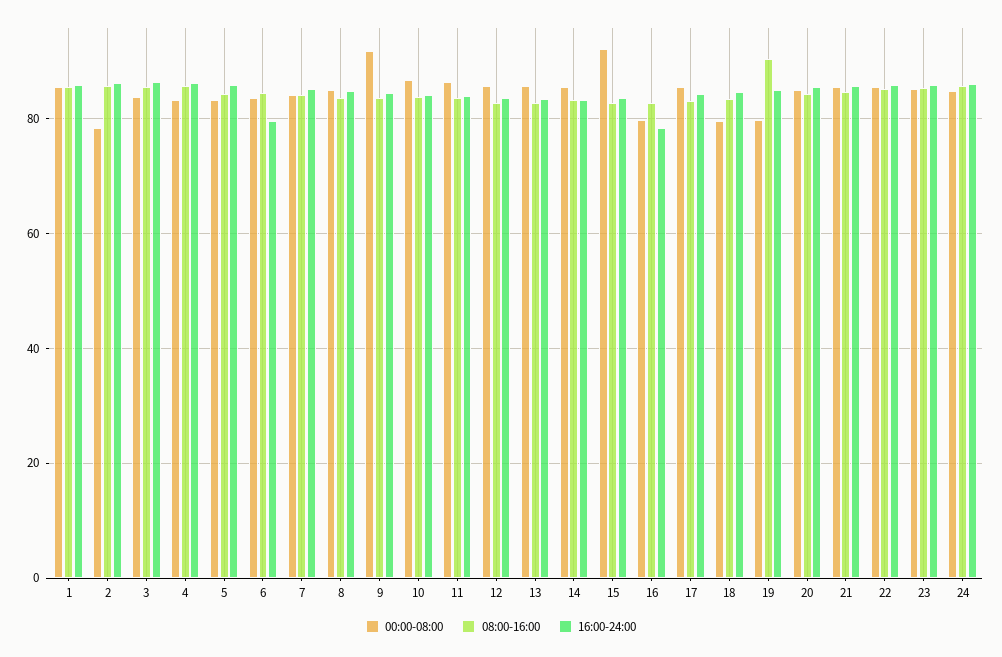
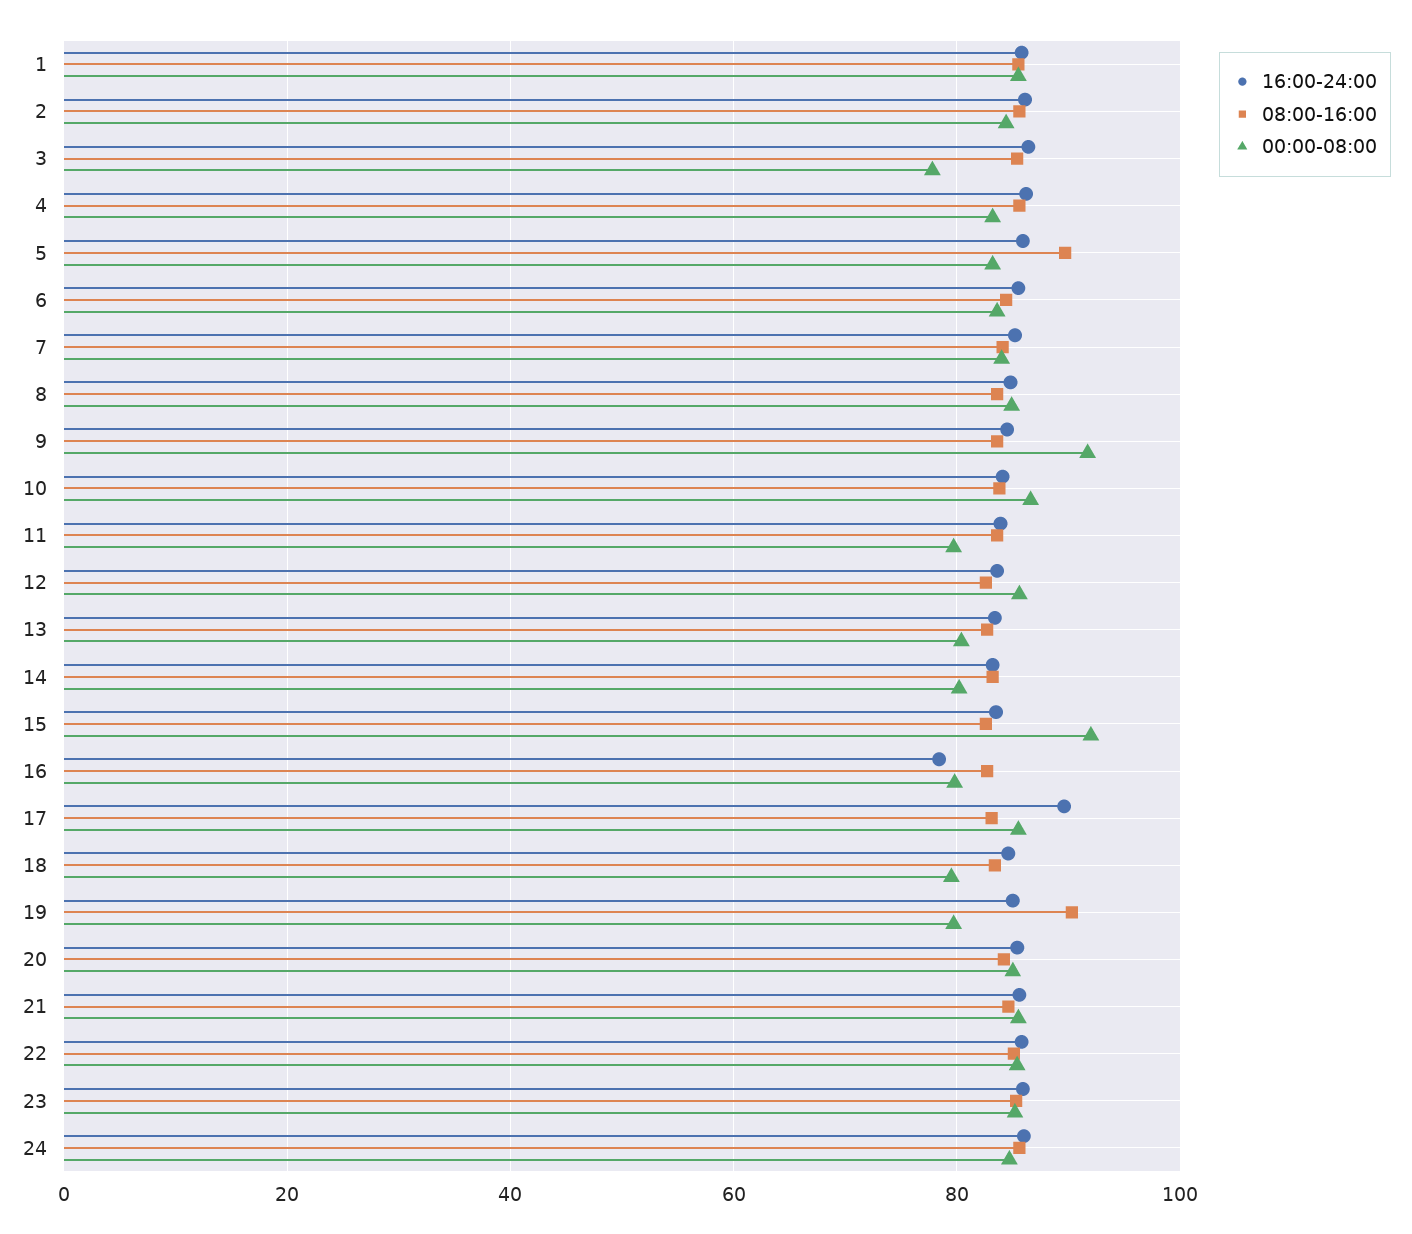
  {
    "00:00-08:00": {
      "1": 86,
-     "2": 78,
+     "2": 84,
-     "3": 84,
+     "3": 78,
      "4": 84,
      "5": 84,
      "6": 84,
      "7": 84,
      "8": 84,
      "9": 92,
      "10": 86,
-     "11": 86,
+     "11": 80,
      "12": 86,
-     "13": 86,
+     "13": 80,
-     "14": 86,
+     "14": 80,
      "15": 92,
      "16": 80,
      "17": 86,
      "18": 80,
      "19": 80,
      "20": 86,
      "21": 86,
      "22": 86,
      "23": 86,
      "24": 84
    },
    "08:00-16:00": {
      "1": 86,
      "2": 86,
      "3": 86,
      "4": 86,
-     "5": 84,
+     "5": 90,
      "6": 84,
      "7": 84,
      "8": 84,
      "9": 84,
      "10": 84,
      "11": 84,
      "12": 82,
      "13": 82,
      "14": 84,
      "15": 82,
      "16": 82,
      "17": 84,
      "18": 84,
      "19": 90,
      "20": 84,
      "21": 84,
      "22": 86,
      "23": 86,
      "24": 86
    },
    "16:00-24:00": {
      "1": 86,
      "2": 86,
      "3": 86,
      "4": 86,
      "5": 86,
-     "6": 80,
+     "6": 86,
      "7": 86,
      "8": 84,
      "9": 84,
      "10": 84,
      "11": 84,
      "12": 84,
      "13": 84,
      "14": 84,
      "15": 84,
      "16": 78,
-     "17": 84,
+     "17": 90,
      "18": 84,
      "19": 86,
      "20": 86,
      "21": 86,
      "22": 86,
      "23": 86,
      "24": 86
    }
  }

